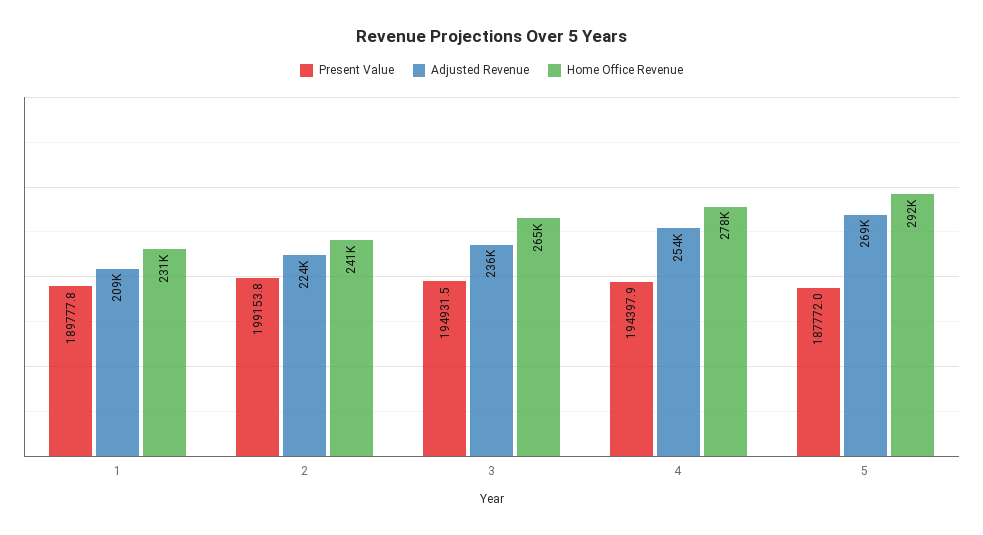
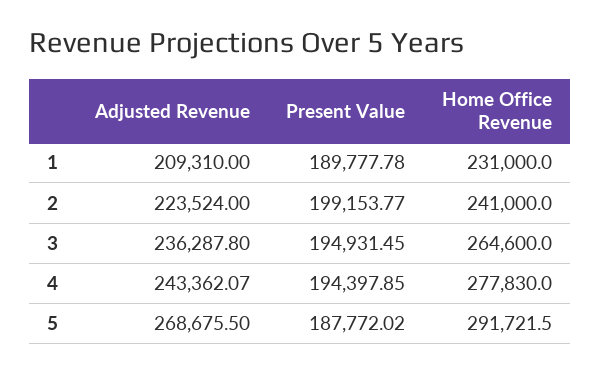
  {
    "Present Value": {
      "1": 189777.78,
      "2": 199153.77,
      "3": 194931.45,
      "4": 194397.85,
      "5": 187772.02
    },
    "Adjusted Revenue": {
      "1": 209310,
      "2": 223524,
      "3": 236287.8,
-     "4": 254000,
+     "4": 243362.07,
      "5": 268675.5
    },
    "Home Office Revenue": {
      "1": 231000,
      "2": 241000,
      "3": 264600,
      "4": 277830,
      "5": 291721.5
    }
  }

